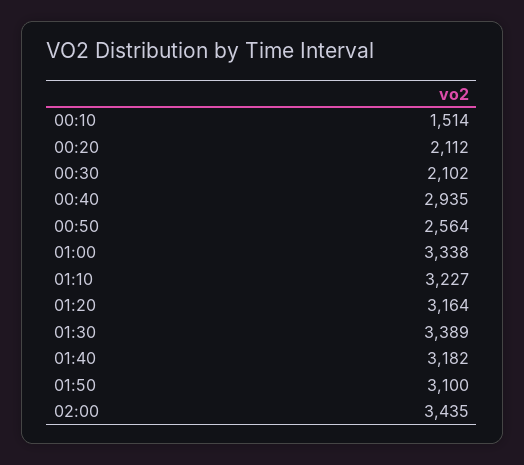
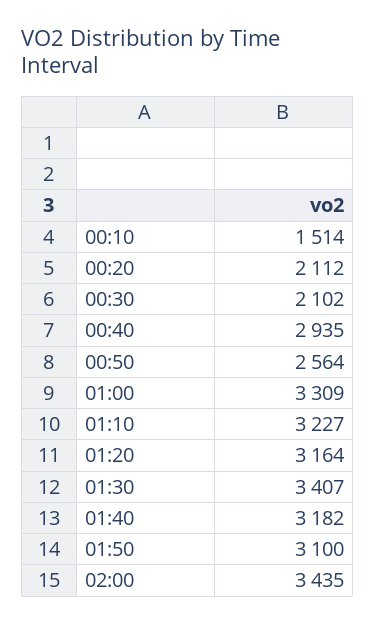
  {
    "00:10": 1514,
    "00:20": 2112,
    "00:30": 2102,
    "00:40": 2935,
    "00:50": 2564,
-   "01:00": 3338,
+   "01:00": 3309,
    "01:10": 3227,
    "01:20": 3164,
-   "01:30": 3389,
+   "01:30": 3407,
    "01:40": 3182,
    "01:50": 3100,
    "02:00": 3435
  }

